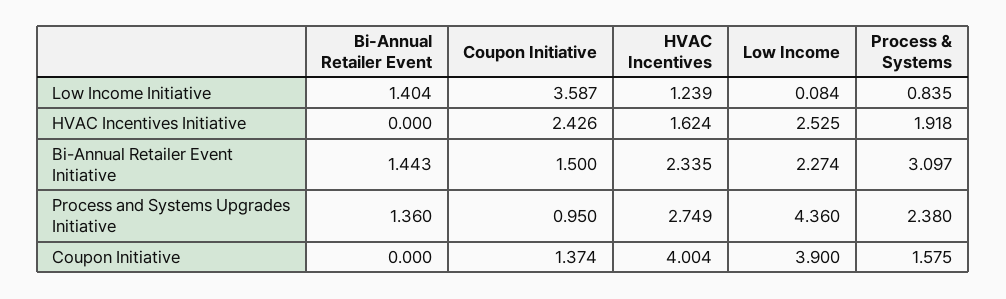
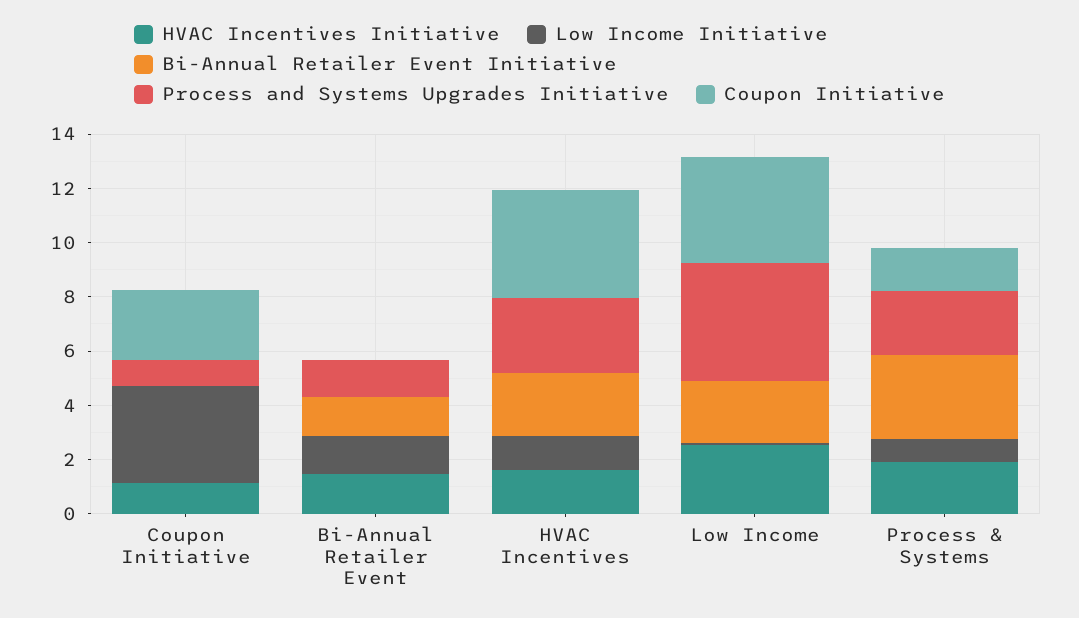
  {
    "Low Income Initiative": {
      "Bi-Annual Retailer Event": 1.404,
      "Coupon Initiative": 3.587,
      "HVAC Incentives": 1.239,
      "Low Income": 0.084,
      "Process & Systems": 0.835
    },
    "HVAC Incentives Initiative": {
-     "Bi-Annual Retailer Event": 0,
+     "Bi-Annual Retailer Event": 1.5,
-     "Coupon Initiative": 2.426,
+     "Coupon Initiative": 1,
      "HVAC Incentives": 1.624,
      "Low Income": 2.525,
      "Process & Systems": 1.918
    },
    "Bi-Annual Retailer Event Initiative": {
      "Bi-Annual Retailer Event": 1.443,
-     "Coupon Initiative": 1.5,
+     "Coupon Initiative": 0,
      "HVAC Incentives": 2.335,
      "Low Income": 2.274,
      "Process & Systems": 3.097
    },
    "Process and Systems Upgrades Initiative": {
      "Bi-Annual Retailer Event": 1.36,
      "Coupon Initiative": 0.95,
      "HVAC Incentives": 2.749,
      "Low Income": 4.36,
      "Process & Systems": 2.38
    },
    "Coupon Initiative": {
      "Bi-Annual Retailer Event": 0,
-     "Coupon Initiative": 1.374,
+     "Coupon Initiative": 2.5,
      "HVAC Incentives": 4.004,
      "Low Income": 3.9,
      "Process & Systems": 1.575
    }
  }

